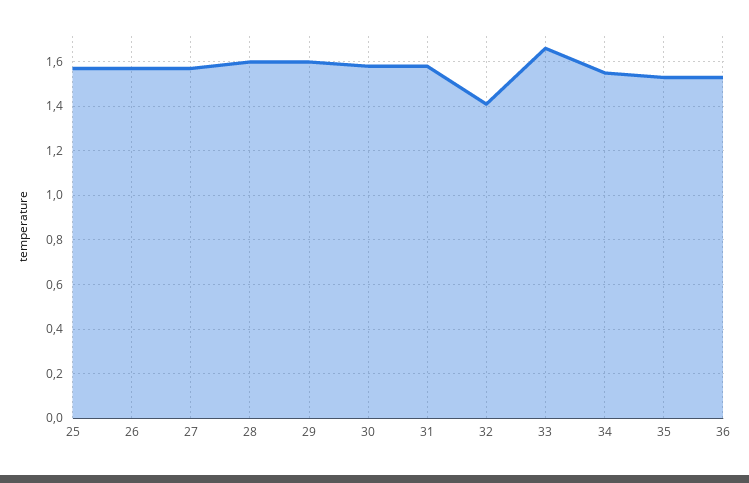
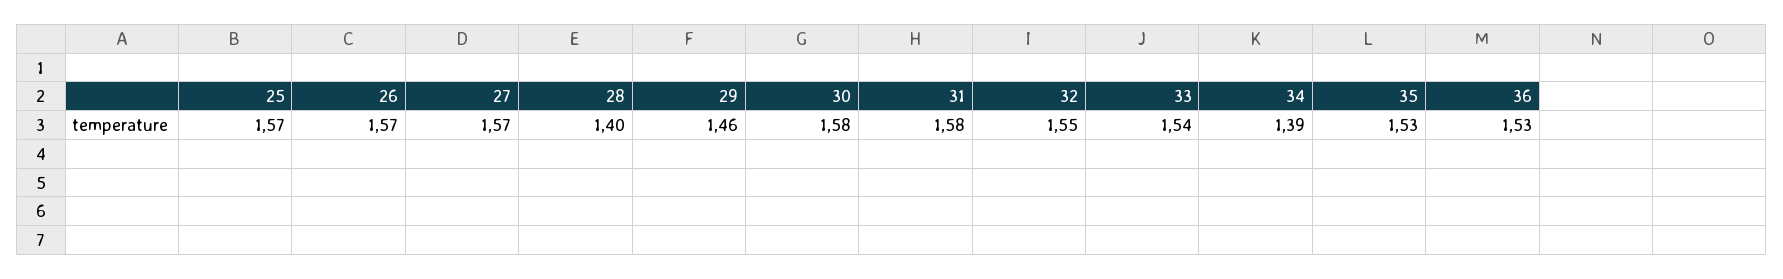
  {
    "25": 1.57,
    "26": 1.57,
    "27": 1.57,
-   "28": 1.6,
+   "28": 1.4,
-   "29": 1.6,
+   "29": 1.46,
    "30": 1.58,
    "31": 1.58,
-   "32": 1.4,
+   "32": 1.55,
-   "33": 1.65,
+   "33": 1.54,
-   "34": 1.55,
+   "34": 1.39,
    "35": 1.53,
    "36": 1.53
  }

